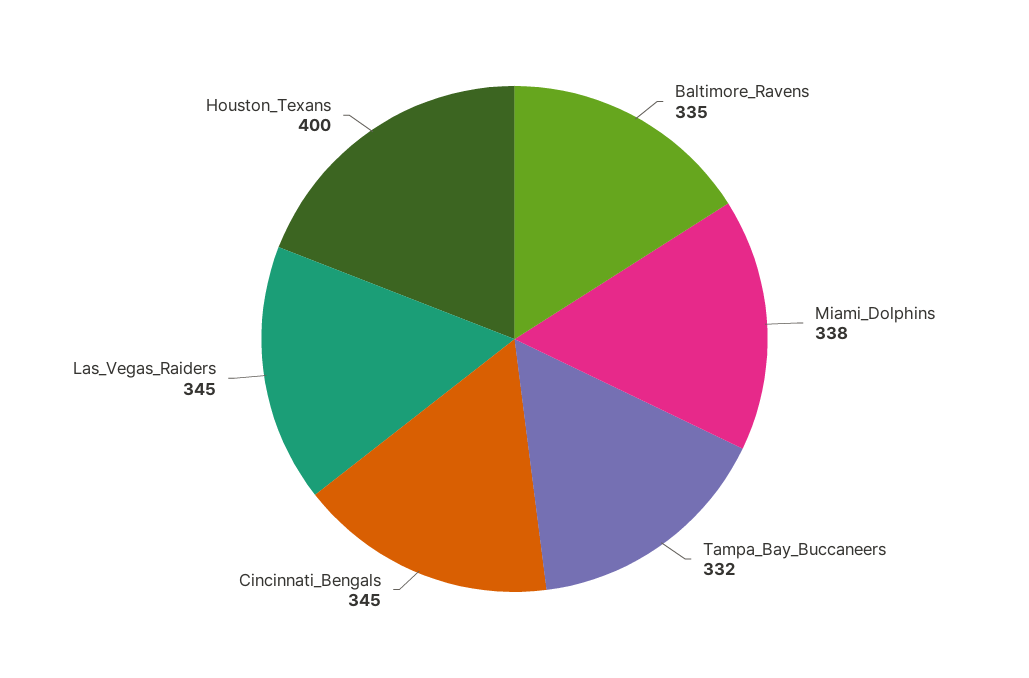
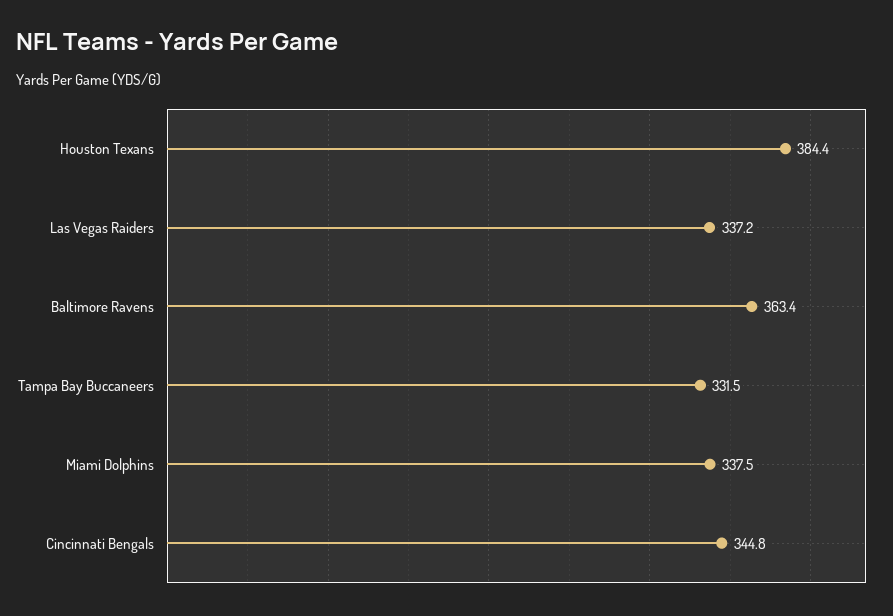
  {
-   "Baltimore_Ravens": 335,
+   "Baltimore_Ravens": 363.4,
    "Miami_Dolphins": 337.5,
    "Tampa_Bay_Buccaneers": 331.5,
    "Cincinnati_Bengals": 344.8,
-   "Las_Vegas_Raiders": 345,
+   "Las_Vegas_Raiders": 337.2,
-   "Houston_Texans": 400
+   "Houston_Texans": 384.4
  }

